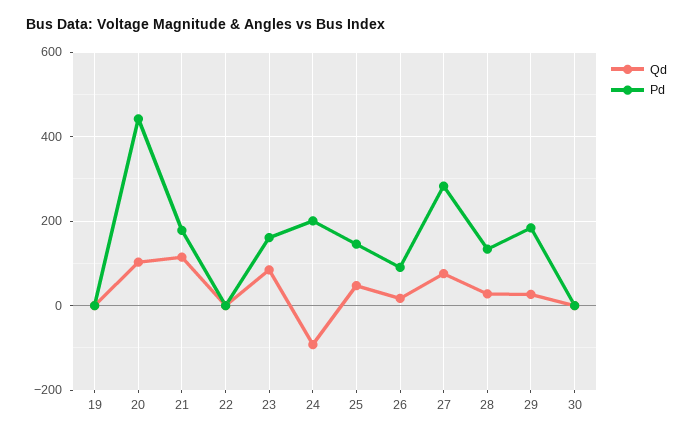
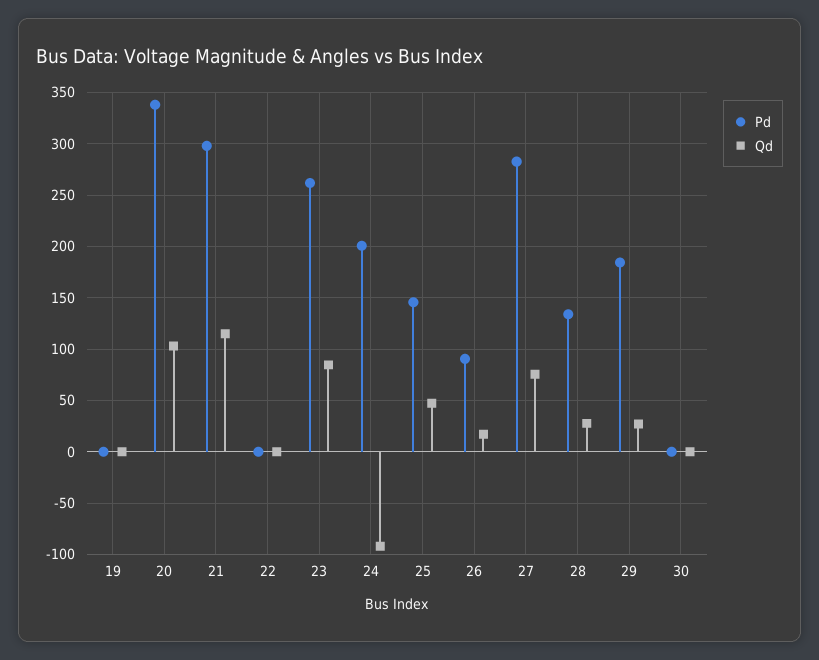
  {
    "Qd": {
      "19": 0,
      "20": 100,
      "21": 120,
      "22": 0,
      "23": 80,
      "24": -90,
      "25": 50,
      "26": 20,
      "27": 80,
      "28": 30,
      "29": 30,
      "30": 0
    },
    "Pd": {
      "19": 0,
-     "20": 440,
+     "20": 340,
-     "21": 180,
+     "21": 300,
      "22": 0,
-     "23": 160,
+     "23": 260,
      "24": 200,
      "25": 150,
      "26": 90,
      "27": 280,
      "28": 130,
      "29": 180,
      "30": 0
    }
  }

